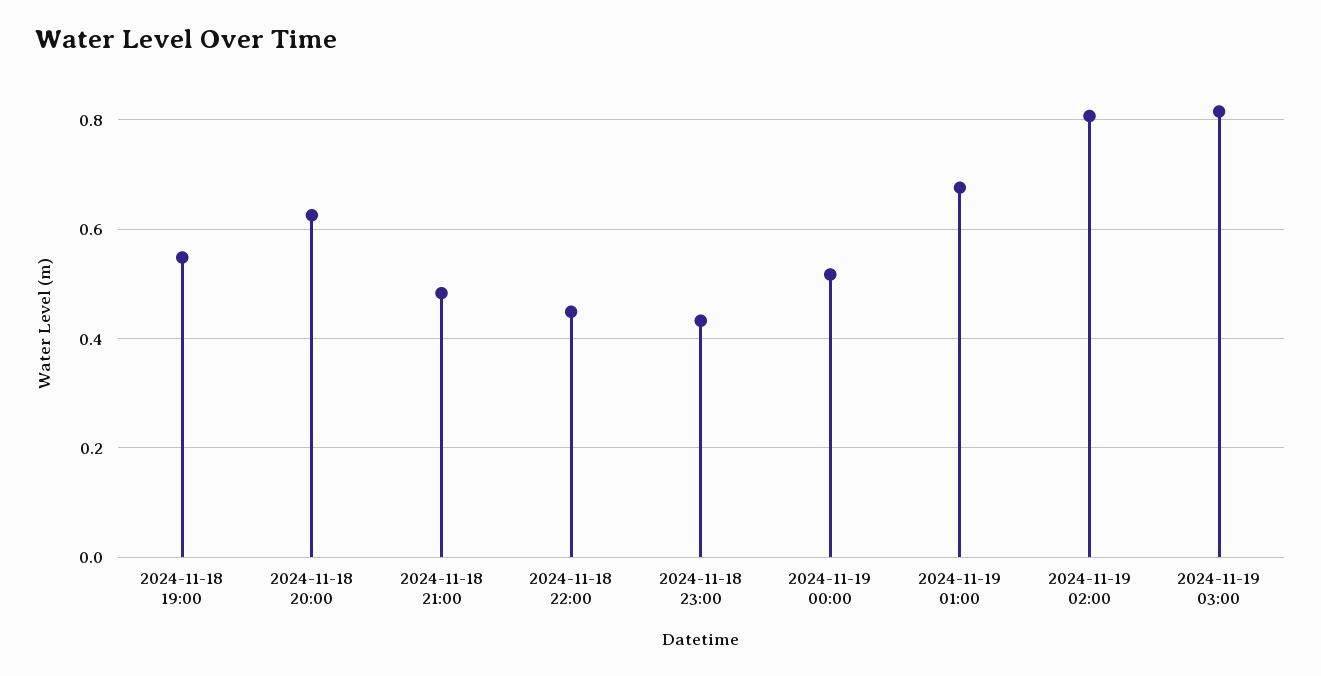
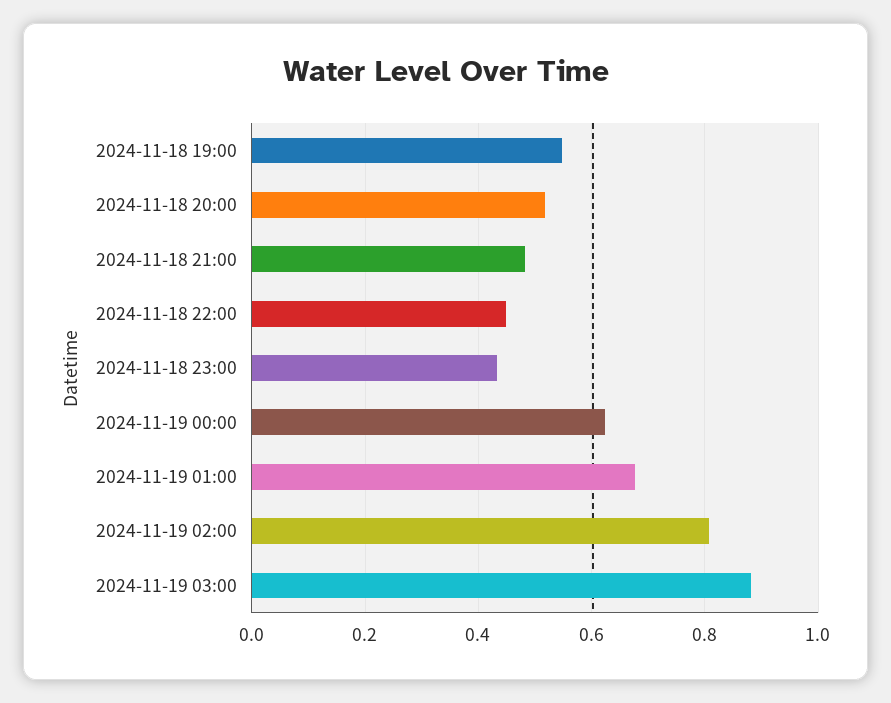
  {
    "2024-11-18 19:00": 0.54,
-   "2024-11-18 20:00": 0.62,
+   "2024-11-18 20:00": 0.52,
    "2024-11-18 21:00": 0.48,
    "2024-11-18 22:00": 0.44,
    "2024-11-18 23:00": 0.44,
-   "2024-11-19 00:00": 0.52,
+   "2024-11-19 00:00": 0.62,
    "2024-11-19 01:00": 0.68,
    "2024-11-19 02:00": 0.8,
-   "2024-11-19 03:00": 0.82
+   "2024-11-19 03:00": 0.88
  }

